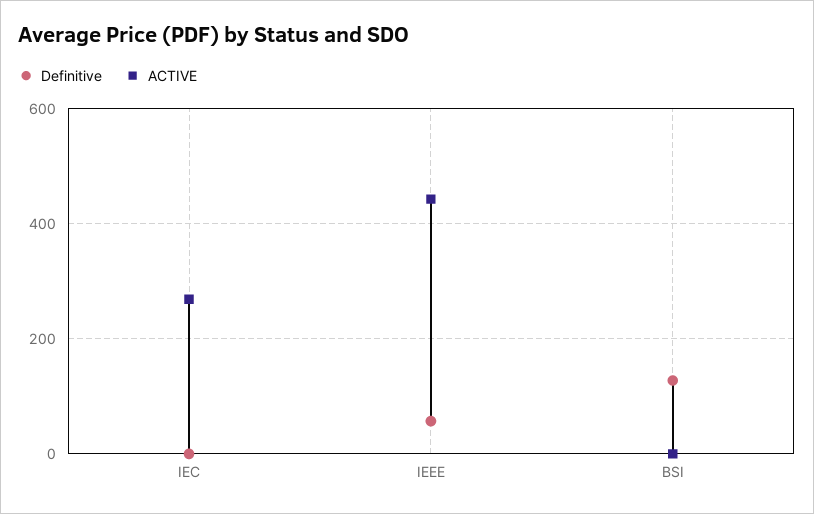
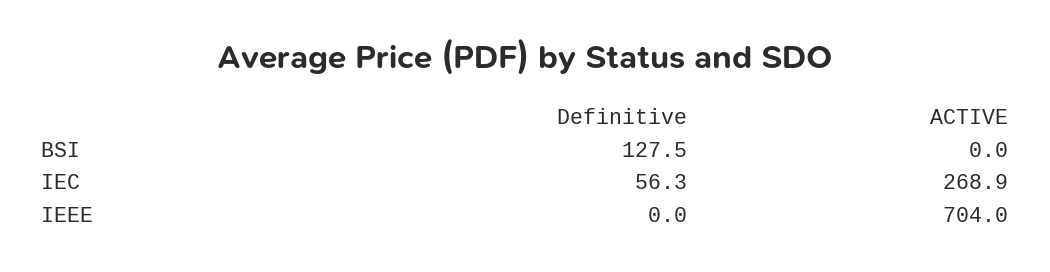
  {
    "Definitive": {
-     "IEC": 0,
+     "IEC": 56.3,
-     "IEEE": 60,
+     "IEEE": 0,
      "BSI": 127.5
    },
    "ACTIVE": {
      "IEC": 268.9,
-     "IEEE": 440,
+     "IEEE": 704,
      "BSI": 0
    }
  }

